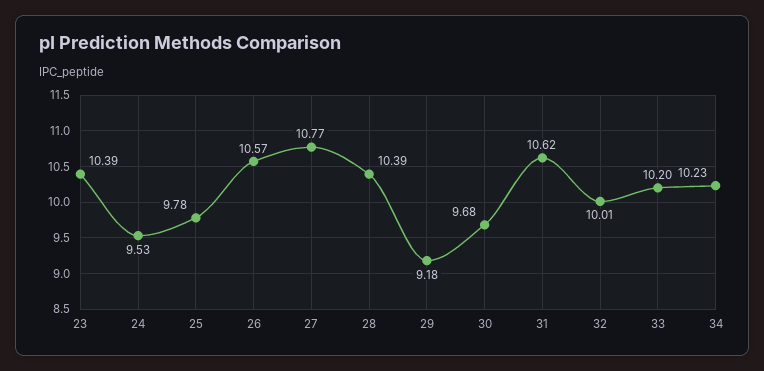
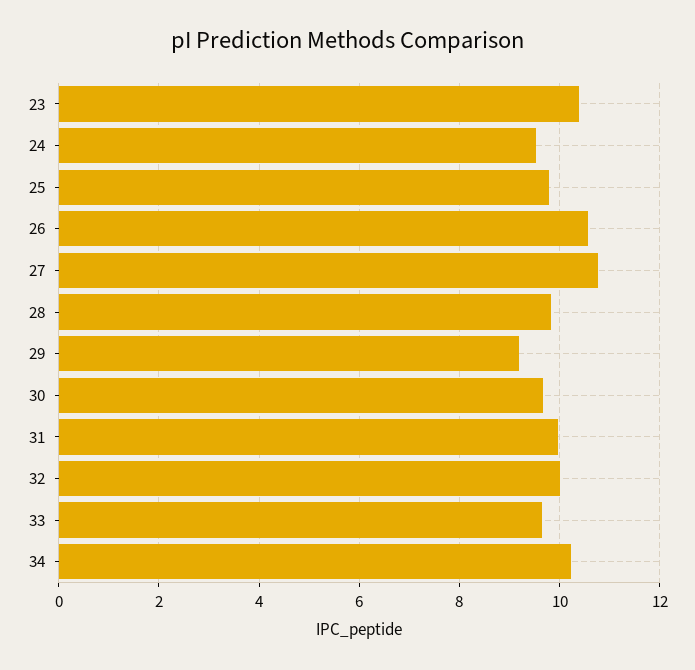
  {
    "23": 10.39,
    "24": 9.53,
    "25": 9.78,
    "26": 10.57,
    "27": 10.77,
-   "28": 10.39,
+   "28": 9.8,
    "29": 9.18,
    "30": 9.68,
-   "31": 10.62,
+   "31": 10,
    "32": 10.01,
-   "33": 10.2,
+   "33": 9.6,
    "34": 10.23
  }

